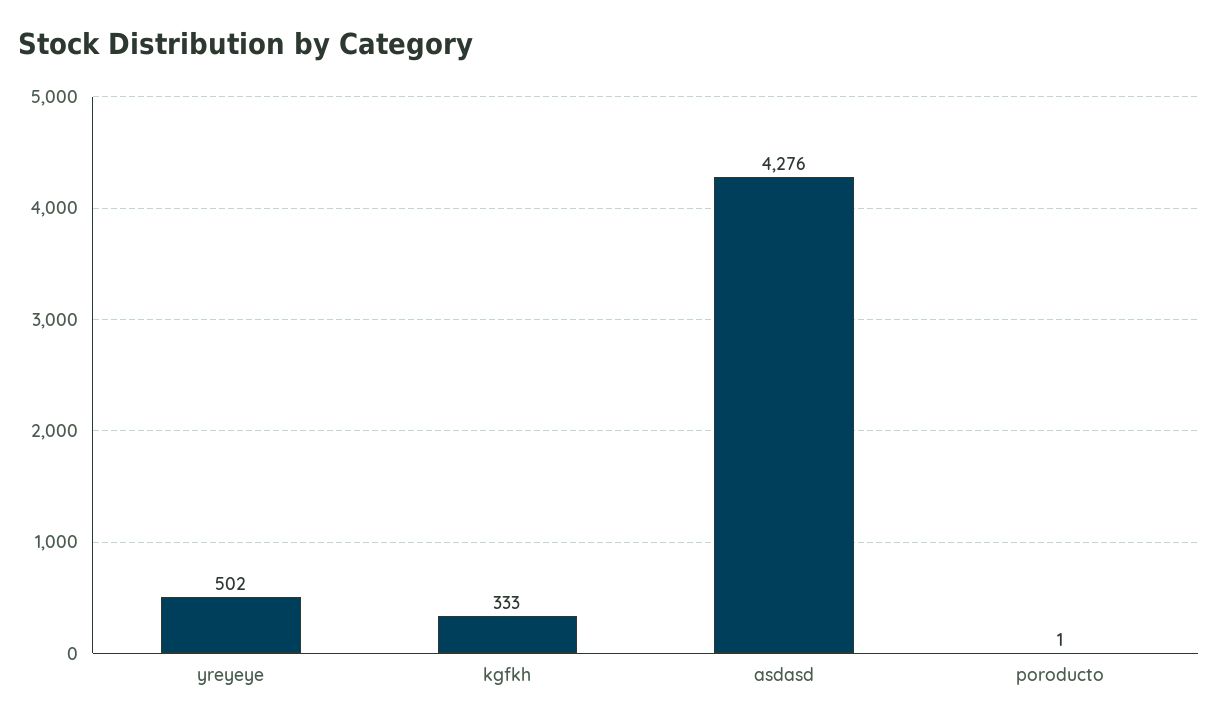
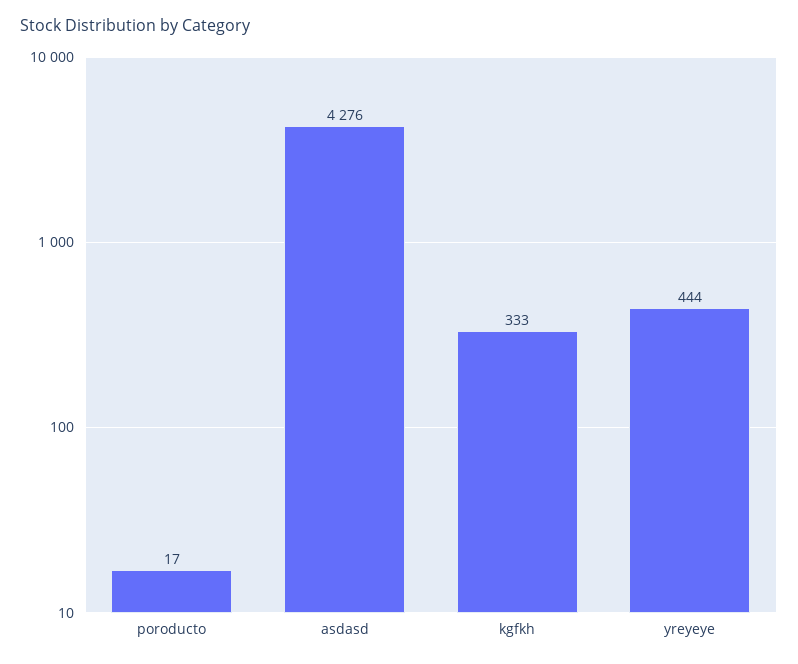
  {
-   "yreyeye": 502,
+   "yreyeye": 444,
    "kgfkh": 333,
    "asdasd": 4276,
-   "poroducto": 1
+   "poroducto": 17
  }

